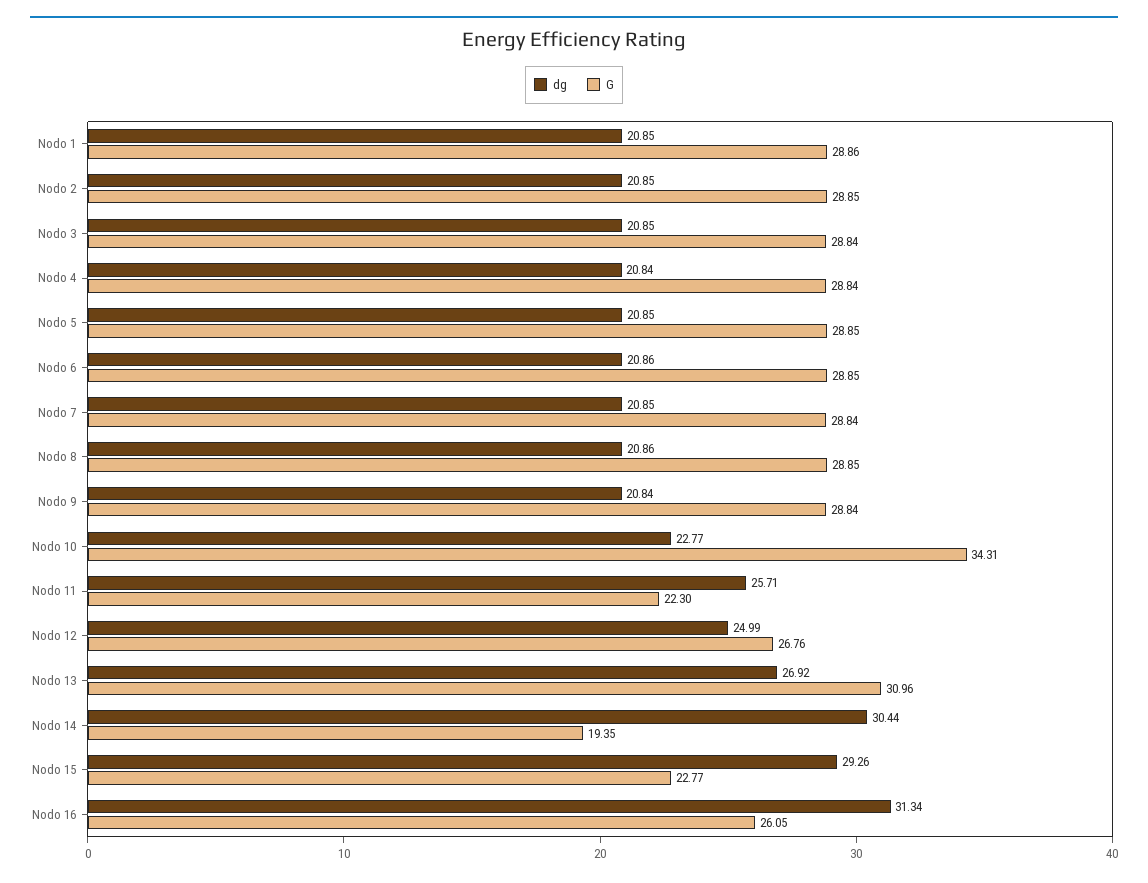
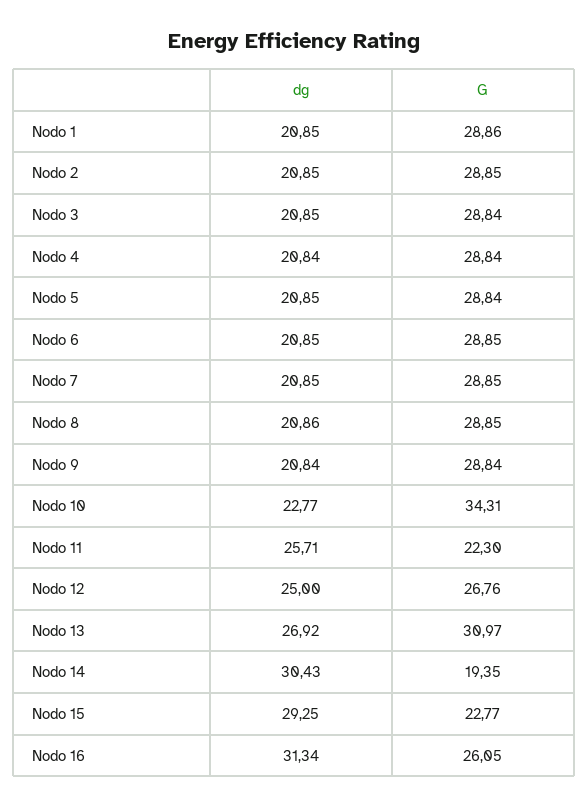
  {
    "dg": {
      "Nodo 1": 20.85,
      "Nodo 2": 20.85,
      "Nodo 3": 20.85,
      "Nodo 4": 20.84,
      "Nodo 5": 20.85,
-     "Nodo 6": 20.86,
+     "Nodo 6": 20.85,
      "Nodo 7": 20.85,
      "Nodo 8": 20.86,
      "Nodo 9": 20.84,
      "Nodo 10": 22.77,
      "Nodo 11": 25.71,
-     "Nodo 12": 24.99,
+     "Nodo 12": 25,
      "Nodo 13": 26.92,
-     "Nodo 14": 30.44,
+     "Nodo 14": 30.43,
-     "Nodo 15": 29.26,
+     "Nodo 15": 29.25,
      "Nodo 16": 31.34
    },
    "G": {
      "Nodo 1": 28.86,
      "Nodo 2": 28.85,
      "Nodo 3": 28.84,
      "Nodo 4": 28.84,
-     "Nodo 5": 28.85,
+     "Nodo 5": 28.84,
      "Nodo 6": 28.85,
-     "Nodo 7": 28.84,
+     "Nodo 7": 28.85,
      "Nodo 8": 28.85,
      "Nodo 9": 28.84,
      "Nodo 10": 34.31,
      "Nodo 11": 22.3,
      "Nodo 12": 26.76,
-     "Nodo 13": 30.96,
+     "Nodo 13": 30.97,
      "Nodo 14": 19.35,
      "Nodo 15": 22.77,
      "Nodo 16": 26.05
    }
  }

